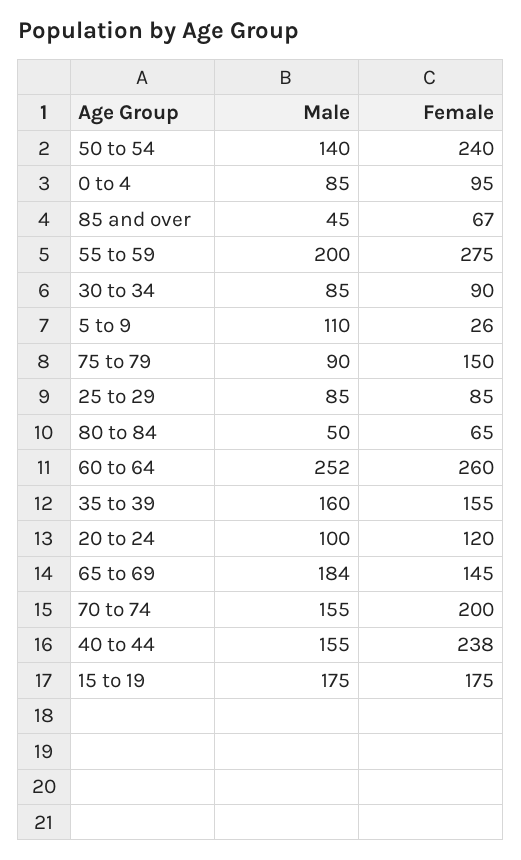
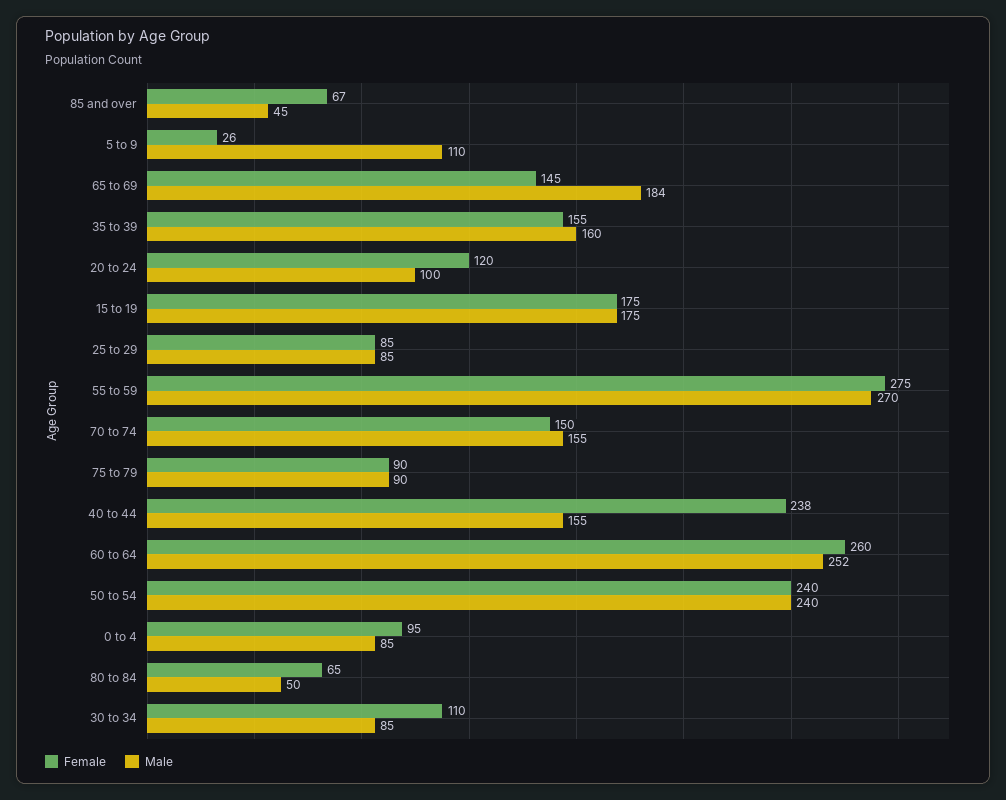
  {
    "Male": {
-     "50 to 54": 140,
+     "50 to 54": 240,
      "0 to 4": 85,
      "85 and over": 45,
-     "55 to 59": 200,
+     "55 to 59": 270,
      "30 to 34": 85,
      "5 to 9": 110,
      "75 to 79": 90,
      "25 to 29": 85,
      "80 to 84": 50,
      "60 to 64": 252,
      "35 to 39": 160,
      "20 to 24": 100,
      "65 to 69": 184,
      "70 to 74": 155,
      "40 to 44": 155,
      "15 to 19": 175
    },
    "Female": {
      "50 to 54": 240,
      "0 to 4": 95,
      "85 and over": 67,
      "55 to 59": 275,
-     "30 to 34": 90,
+     "30 to 34": 110,
      "5 to 9": 26,
-     "75 to 79": 150,
+     "75 to 79": 90,
      "25 to 29": 85,
      "80 to 84": 65,
      "60 to 64": 260,
      "35 to 39": 155,
      "20 to 24": 120,
      "65 to 69": 145,
-     "70 to 74": 200,
+     "70 to 74": 150,
      "40 to 44": 238,
      "15 to 19": 175
    }
  }

